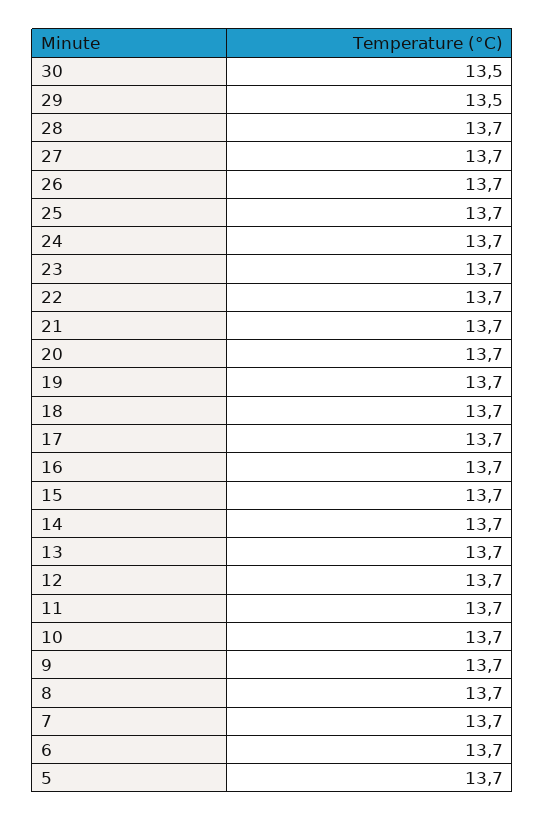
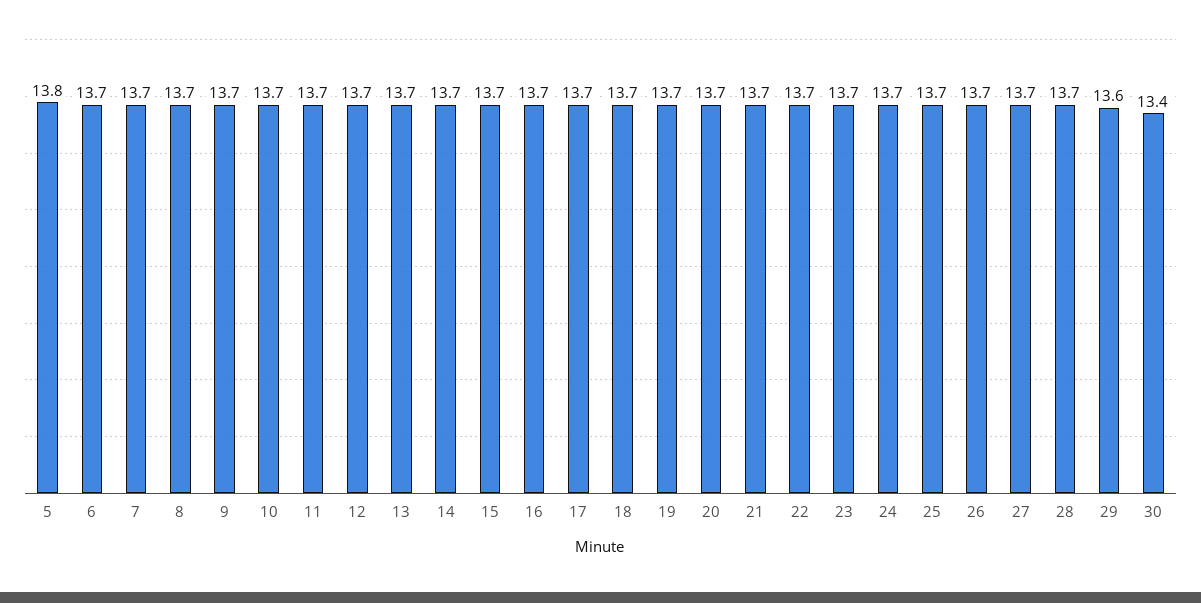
  {
-   "30": 13.5,
+   "30": 13.4,
-   "29": 13.5,
+   "29": 13.6,
    "28": 13.7,
    "27": 13.7,
    "26": 13.7,
    "25": 13.7,
    "24": 13.7,
    "23": 13.7,
    "22": 13.7,
    "21": 13.7,
    "20": 13.7,
    "19": 13.7,
    "18": 13.7,
    "17": 13.7,
    "16": 13.7,
    "15": 13.7,
    "14": 13.7,
    "13": 13.7,
    "12": 13.7,
    "11": 13.7,
    "10": 13.7,
    "9": 13.7,
    "8": 13.7,
    "7": 13.7,
    "6": 13.7,
-   "5": 13.7
+   "5": 13.8
  }

